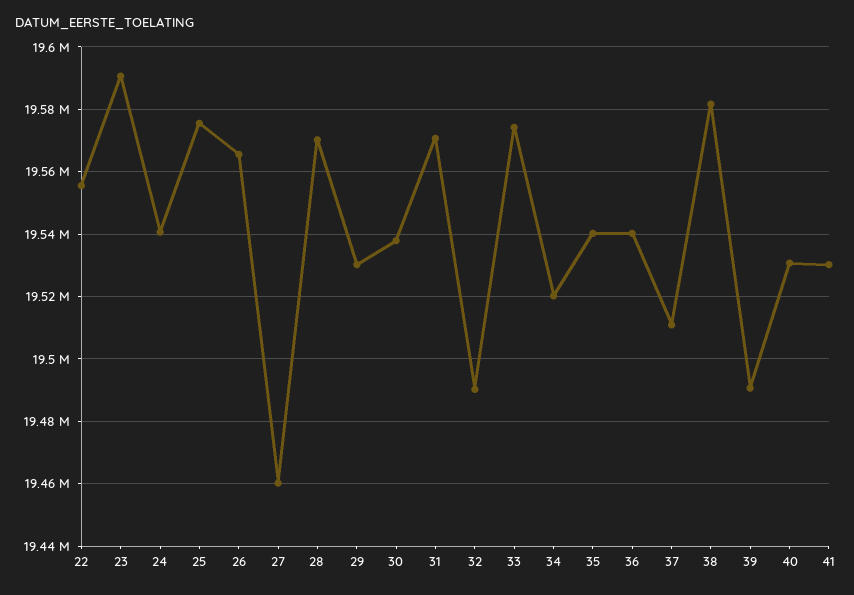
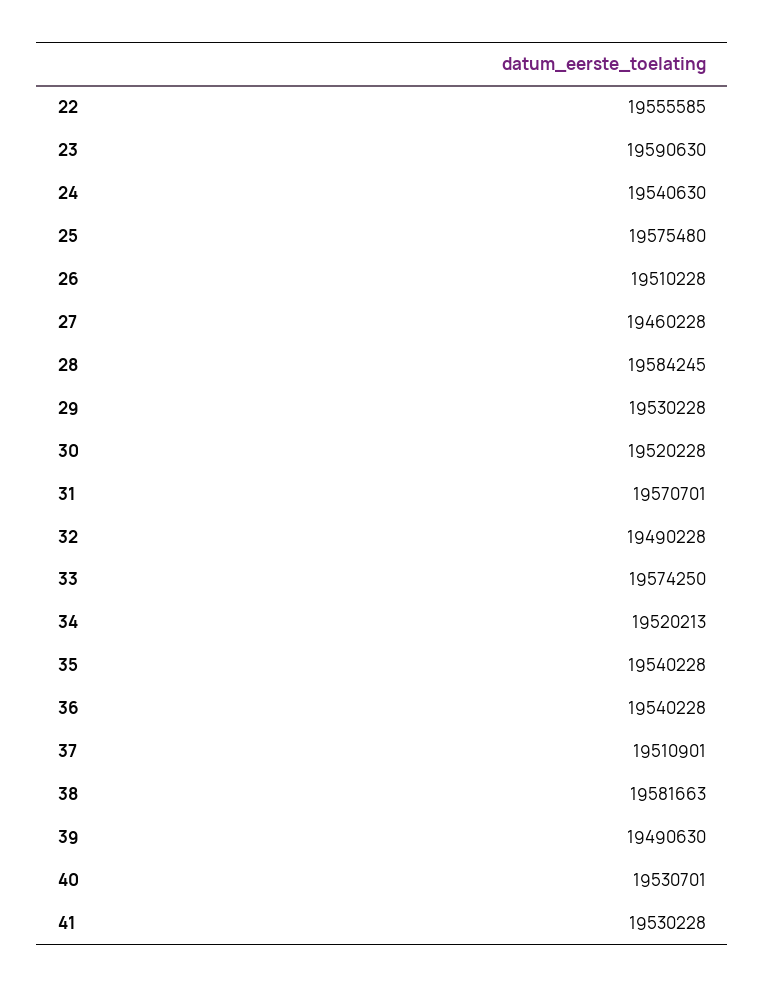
  {
    "22": 19555585,
    "23": 19590630,
    "24": 19540630,
    "25": 19575480,
-   "26": 19566000,
+   "26": 19510228,
    "27": 19460228,
-   "28": 19570000,
+   "28": 19584245,
    "29": 19530228,
-   "30": 19538000,
+   "30": 19520228,
    "31": 19570701,
    "32": 19490228,
    "33": 19574250,
    "34": 19520213,
    "35": 19540228,
    "36": 19540228,
    "37": 19510901,
    "38": 19581663,
    "39": 19490630,
    "40": 19530701,
    "41": 19530228
  }

